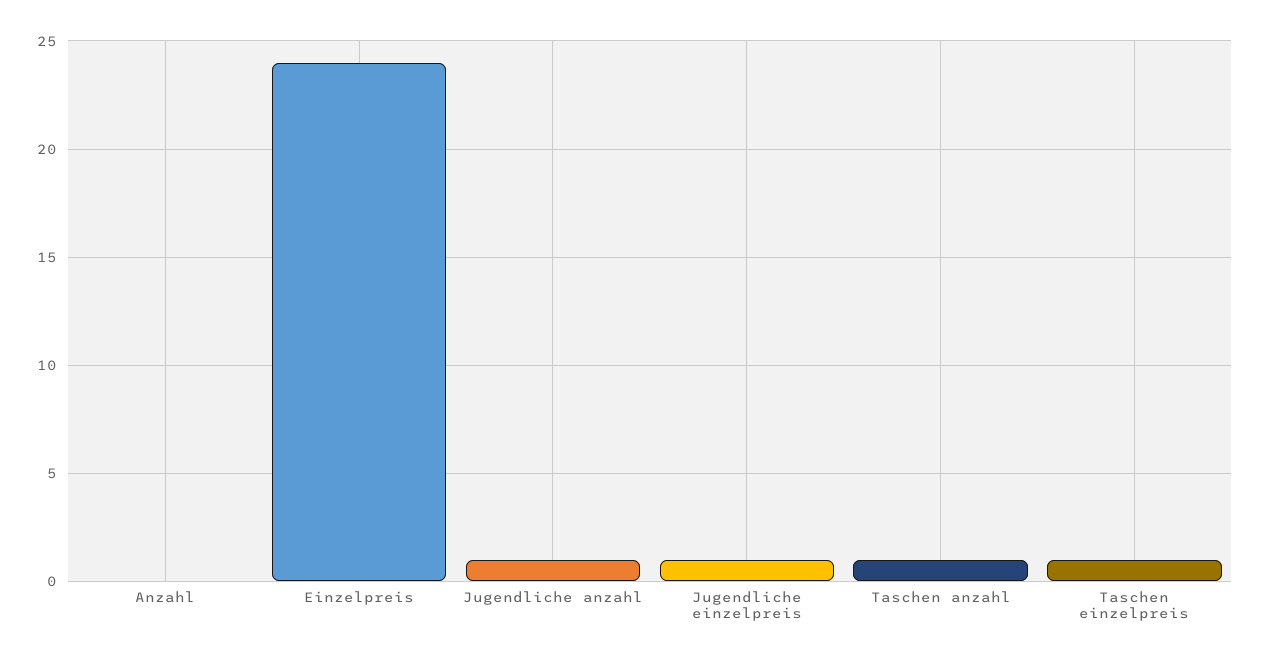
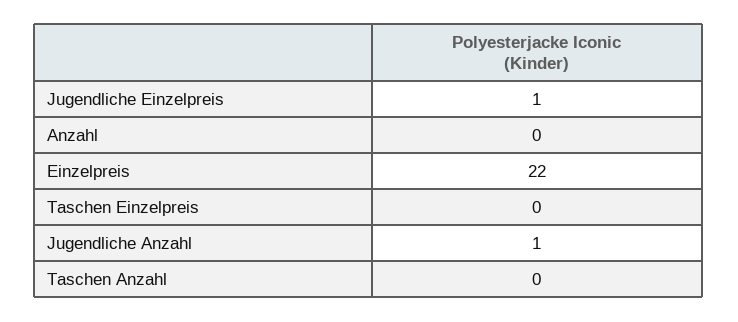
  {
    "Anzahl": 0,
-   "Einzelpreis": 24,
+   "Einzelpreis": 22,
    "Jugendliche anzahl": 1,
    "Jugendliche einzelpreis": 1,
-   "Taschen anzahl": 1,
+   "Taschen anzahl": 0,
-   "Taschen einzelpreis": 1
+   "Taschen einzelpreis": 0
  }

